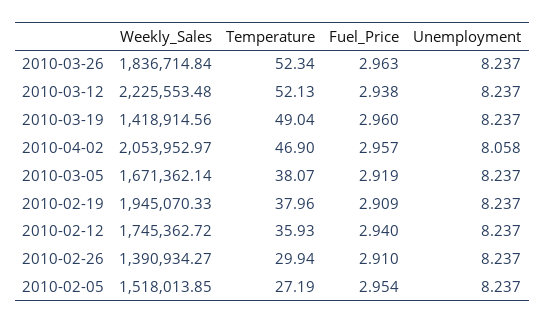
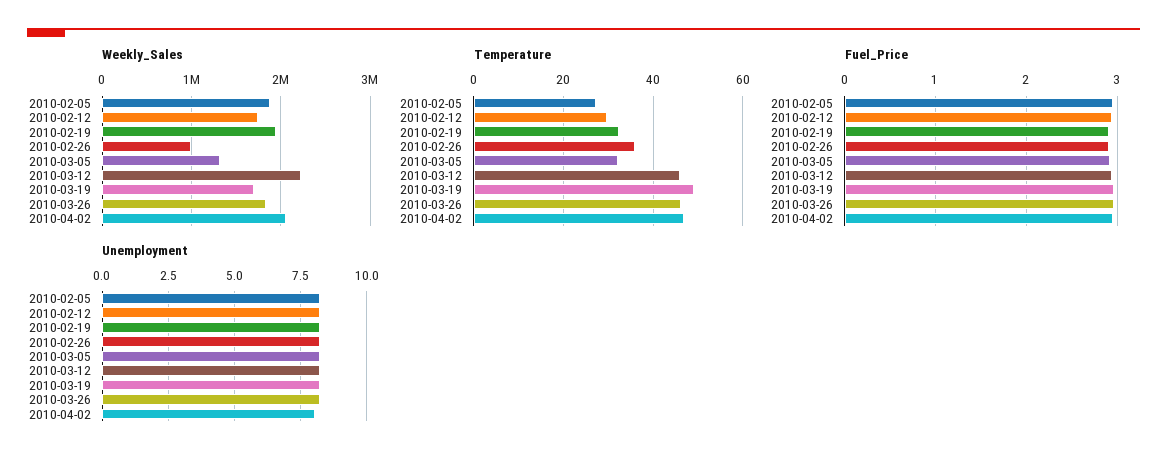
  {
    "Weekly_Sales": {
      "2010-03-26": 1836714.84,
      "2010-03-12": 2225553.48,
-     "2010-03-19": 1418914.56,
+     "2010-03-19": 1700000,
      "2010-04-02": 2053952.97,
-     "2010-03-05": 1671362.14,
+     "2010-03-05": 1300000,
      "2010-02-19": 1945070.33,
      "2010-02-12": 1745362.72,
-     "2010-02-26": 1390934.27,
+     "2010-02-26": 1000000,
-     "2010-02-05": 1518013.85
+     "2010-02-05": 1900000
    },
    "Temperature": {
-     "2010-03-26": 52.34,
+     "2010-03-26": 46,
-     "2010-03-12": 52.13,
+     "2010-03-12": 46,
      "2010-03-19": 49.04,
      "2010-04-02": 46.9,
-     "2010-03-05": 38.07,
+     "2010-03-05": 32,
-     "2010-02-19": 37.96,
+     "2010-02-19": 32,
-     "2010-02-12": 35.93,
+     "2010-02-12": 30,
-     "2010-02-26": 29.94,
+     "2010-02-26": 36,
      "2010-02-05": 27.19
    },
    "Fuel_Price": {
      "2010-03-26": 2.963,
      "2010-03-12": 2.938,
      "2010-03-19": 2.96,
      "2010-04-02": 2.957,
      "2010-03-05": 2.919,
      "2010-02-19": 2.909,
      "2010-02-12": 2.94,
      "2010-02-26": 2.91,
      "2010-02-05": 2.954
    },
    "Unemployment": {
      "2010-03-26": 8.237,
      "2010-03-12": 8.237,
      "2010-03-19": 8.237,
      "2010-04-02": 8.058,
      "2010-03-05": 8.237,
      "2010-02-19": 8.237,
      "2010-02-12": 8.237,
      "2010-02-26": 8.237,
      "2010-02-05": 8.237
    }
  }

